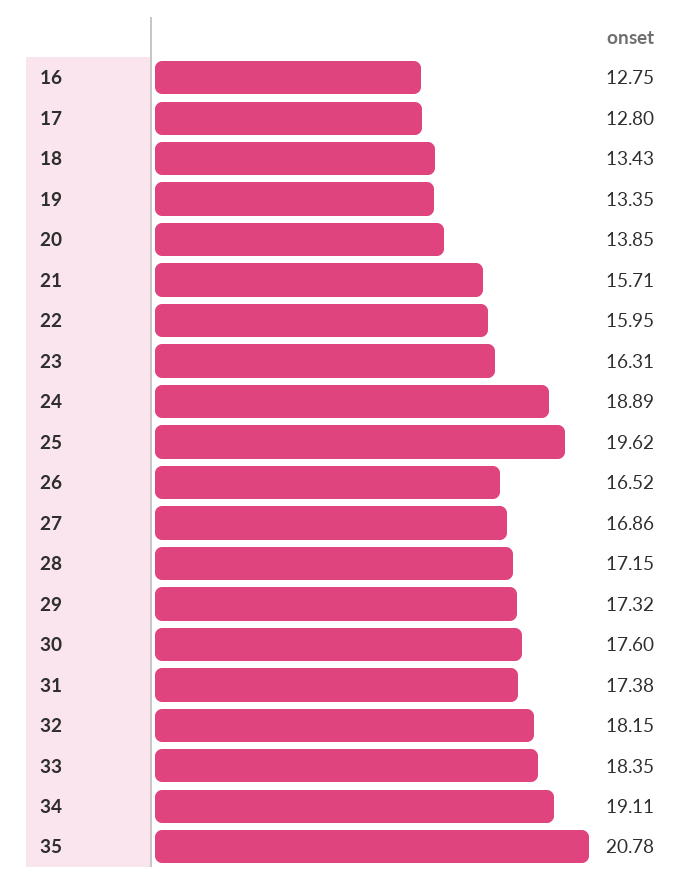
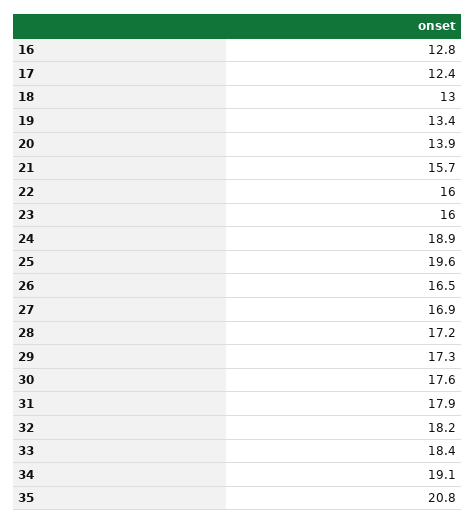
  {
    "16": 12.75,
-   "17": 12.8,
+   "17": 12.4,
-   "18": 13.43,
+   "18": 13,
    "19": 13.35,
    "20": 13.85,
    "21": 15.71,
    "22": 15.95,
-   "23": 16.31,
+   "23": 16,
    "24": 18.89,
    "25": 19.62,
    "26": 16.52,
    "27": 16.86,
    "28": 17.15,
    "29": 17.32,
    "30": 17.6,
-   "31": 17.38,
+   "31": 17.9,
    "32": 18.15,
    "33": 18.35,
    "34": 19.11,
    "35": 20.78
  }

